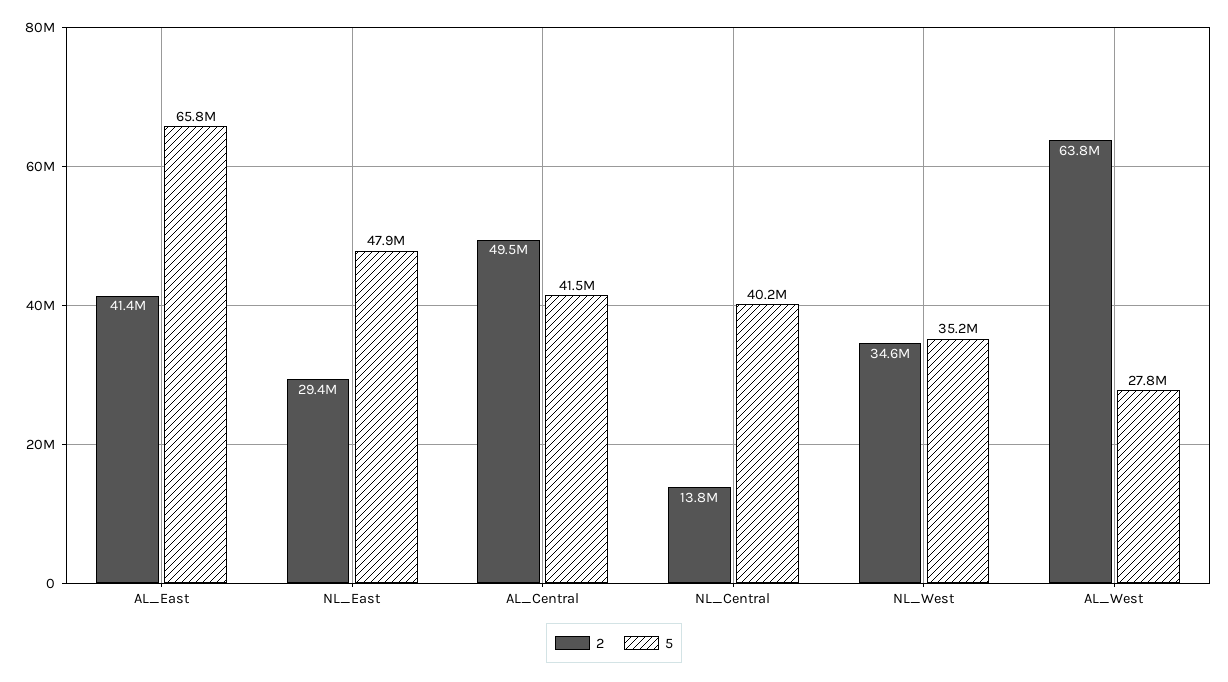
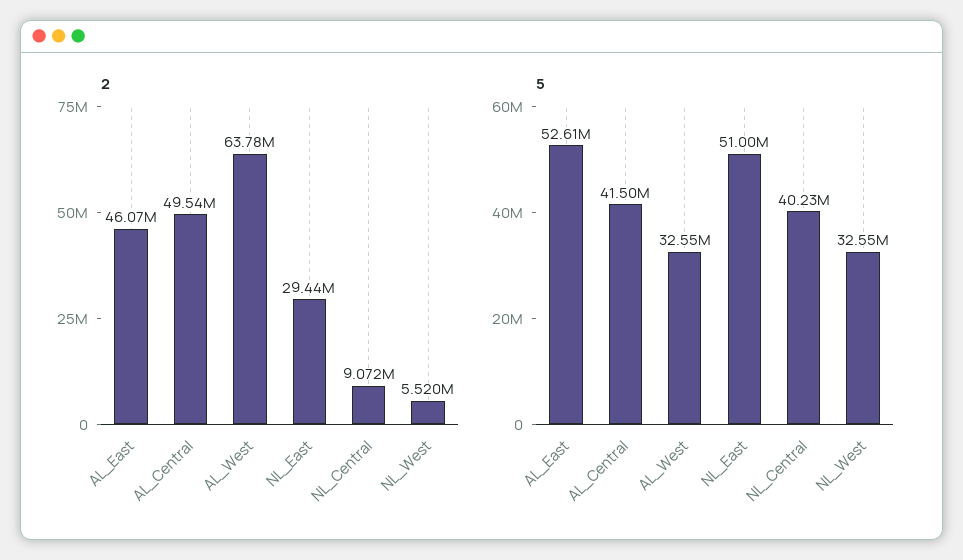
  {
    "2": {
-     "AL_East": 41400000,
+     "AL_East": 46070000,
      "NL_East": 29440000,
      "AL_Central": 49540000,
-     "NL_Central": 13800000,
+     "NL_Central": 9072000,
-     "NL_West": 34600000,
+     "NL_West": 5520000,
      "AL_West": 63780000
    },
    "5": {
-     "AL_East": 65800000,
+     "AL_East": 52610000,
-     "NL_East": 47900000,
+     "NL_East": 51000000,
      "AL_Central": 41500000,
      "NL_Central": 40230000,
-     "NL_West": 35200000,
+     "NL_West": 32550000,
-     "AL_West": 27800000
+     "AL_West": 32550000
    }
  }

